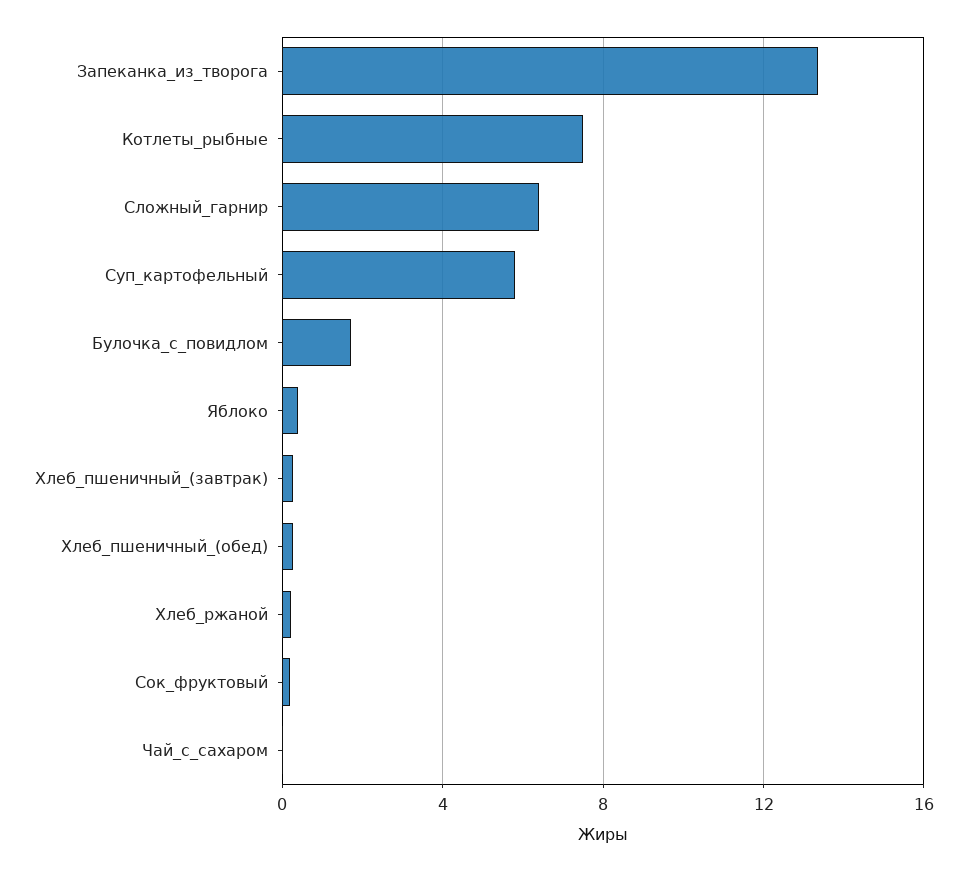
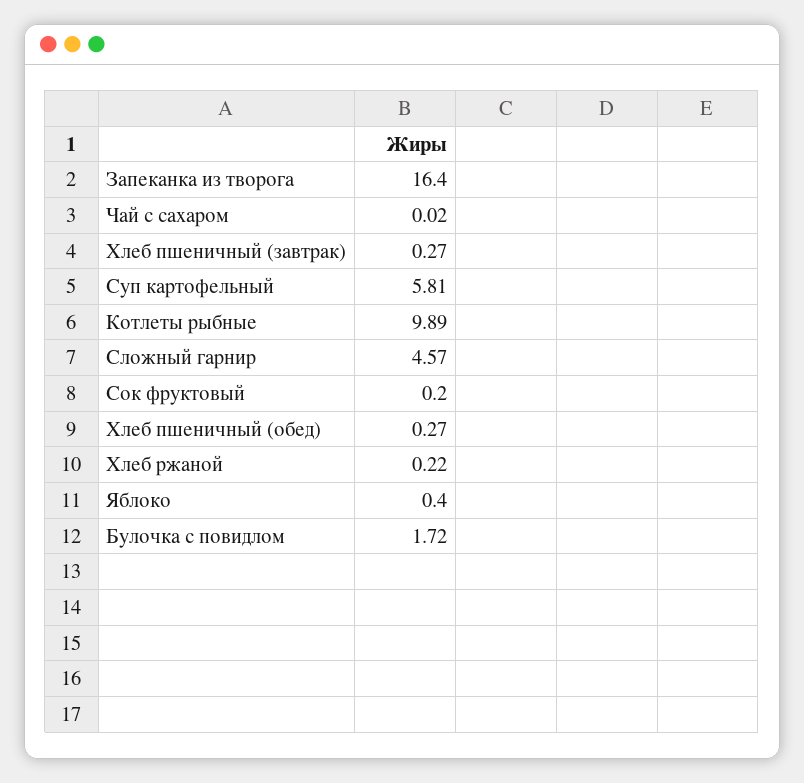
  {
-   "Запеканка_из_творога": 13.5,
+   "Запеканка_из_творога": 16.4,
-   "Котлеты_рыбные": 7.5,
+   "Котлеты_рыбные": 9.89,
-   "Сложный_гарнир": 6.5,
+   "Сложный_гарнир": 4.57,
    "Суп_картофельный": 5.81,
    "Булочка_с_повидлом": 1.72,
    "Яблоко": 0.4,
    "Хлеб_пшеничный_(завтрак)": 0.27,
    "Хлеб_пшеничный_(обед)": 0.27,
    "Хлеб_ржаной": 0.22,
    "Сок_фруктовый": 0.2,
    "Чай_с_сахаром": 0.02
  }

